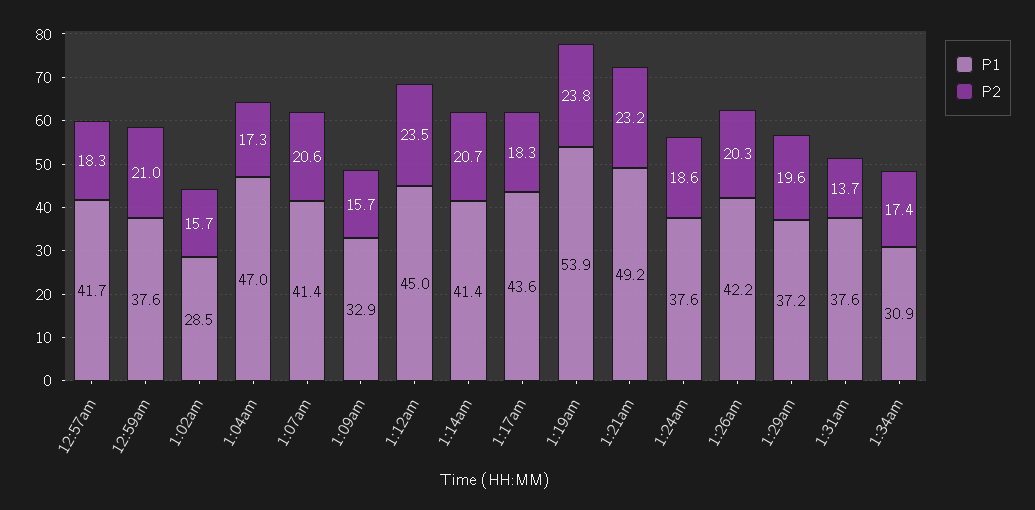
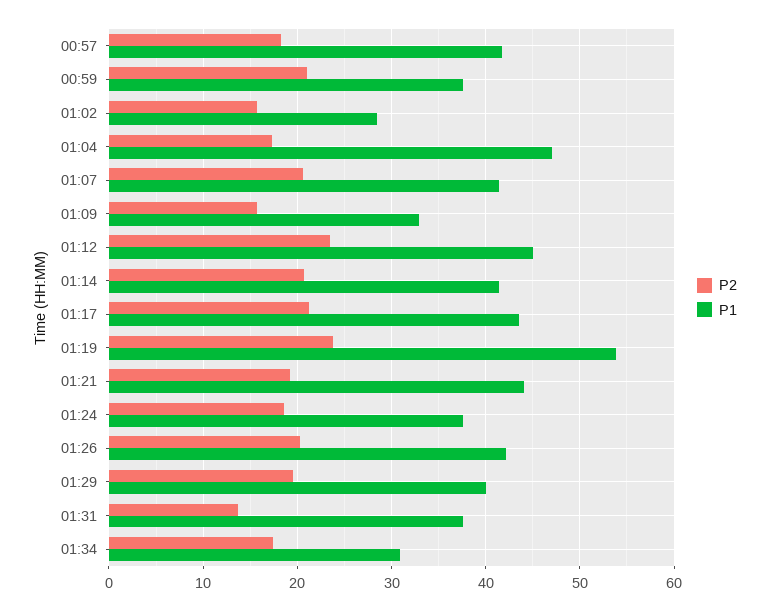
  {
    "P1": {
      "12:57am": 41.7,
      "12:59am": 37.6,
      "1:02am": 28.5,
      "1:04am": 47,
      "1:07am": 41.4,
      "1:09am": 32.9,
      "1:12am": 45,
      "1:14am": 41.4,
      "1:17am": 43.6,
      "1:19am": 53.9,
-     "1:21am": 49.2,
+     "1:21am": 44,
      "1:24am": 37.6,
      "1:26am": 42.2,
-     "1:29am": 37.2,
+     "1:29am": 40,
      "1:31am": 37.6,
      "1:34am": 30.9
    },
    "P2": {
      "12:57am": 18.3,
      "12:59am": 21,
      "1:02am": 15.7,
      "1:04am": 17.3,
      "1:07am": 20.6,
      "1:09am": 15.7,
      "1:12am": 23.5,
      "1:14am": 20.7,
-     "1:17am": 18.3,
+     "1:17am": 21,
      "1:19am": 23.8,
-     "1:21am": 23.2,
+     "1:21am": 19,
      "1:24am": 18.6,
      "1:26am": 20.3,
      "1:29am": 19.6,
      "1:31am": 13.7,
      "1:34am": 17.4
    }
  }

